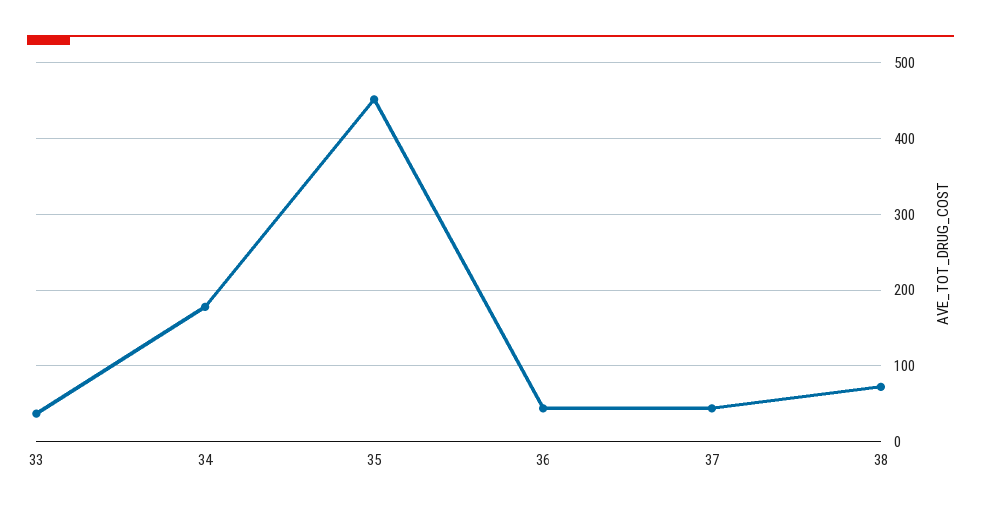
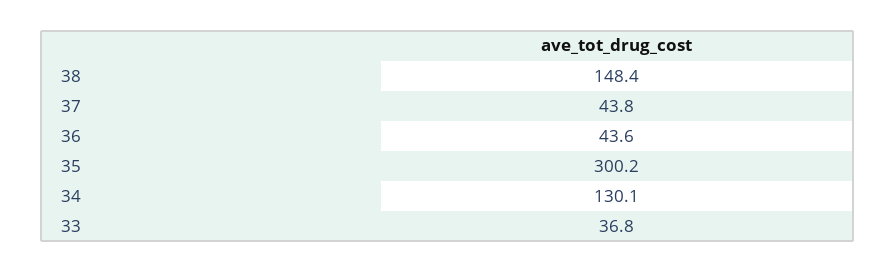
  {
    "33": 36.8,
-   "34": 180,
+   "34": 130.1,
-   "35": 450,
+   "35": 300.2,
    "36": 43.6,
    "37": 43.8,
-   "38": 70
+   "38": 148.4
  }

